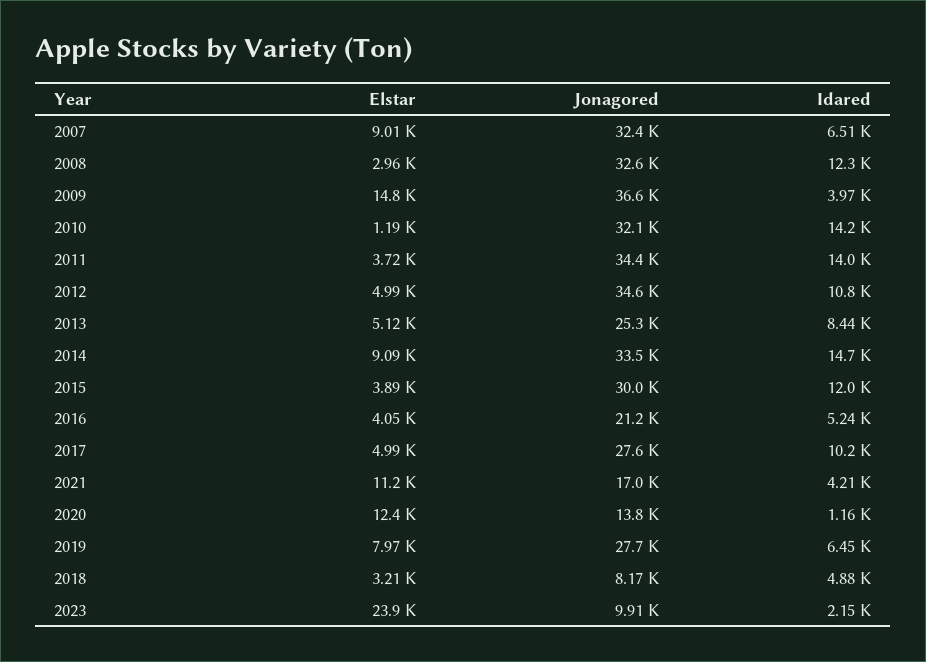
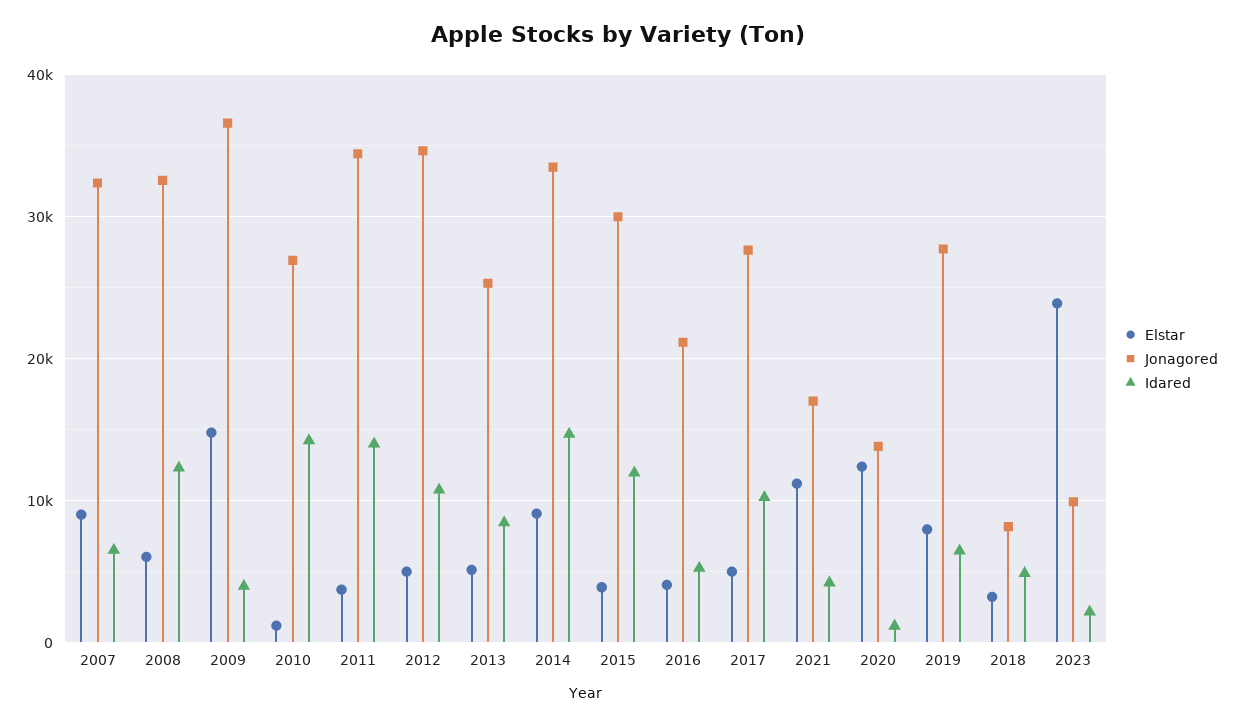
  {
    "Elstar": {
      "2007": 9010,
-     "2008": 2960,
+     "2008": 6000,
      "2009": 14800,
      "2010": 1190,
      "2011": 3720,
      "2012": 4990,
      "2013": 5120,
      "2014": 9090,
      "2015": 3890,
      "2016": 4050,
      "2017": 4990,
      "2021": 11200,
      "2020": 12400,
      "2019": 7970,
      "2018": 3210,
      "2023": 23900
    },
    "Jonagored": {
      "2007": 32400,
      "2008": 32600,
      "2009": 36600,
-     "2010": 32100,
+     "2010": 27000,
      "2011": 34400,
      "2012": 34600,
      "2013": 25300,
      "2014": 33500,
      "2015": 30000,
      "2016": 21200,
      "2017": 27600,
      "2021": 17000,
      "2020": 13800,
      "2019": 27700,
      "2018": 8170,
      "2023": 9910
    },
    "Idared": {
      "2007": 6510,
      "2008": 12300,
      "2009": 3970,
      "2010": 14200,
      "2011": 14000,
      "2012": 10800,
      "2013": 8440,
      "2014": 14700,
      "2015": 12000,
      "2016": 5240,
      "2017": 10200,
      "2021": 4210,
      "2020": 1160,
      "2019": 6450,
      "2018": 4880,
      "2023": 2150
    }
  }

